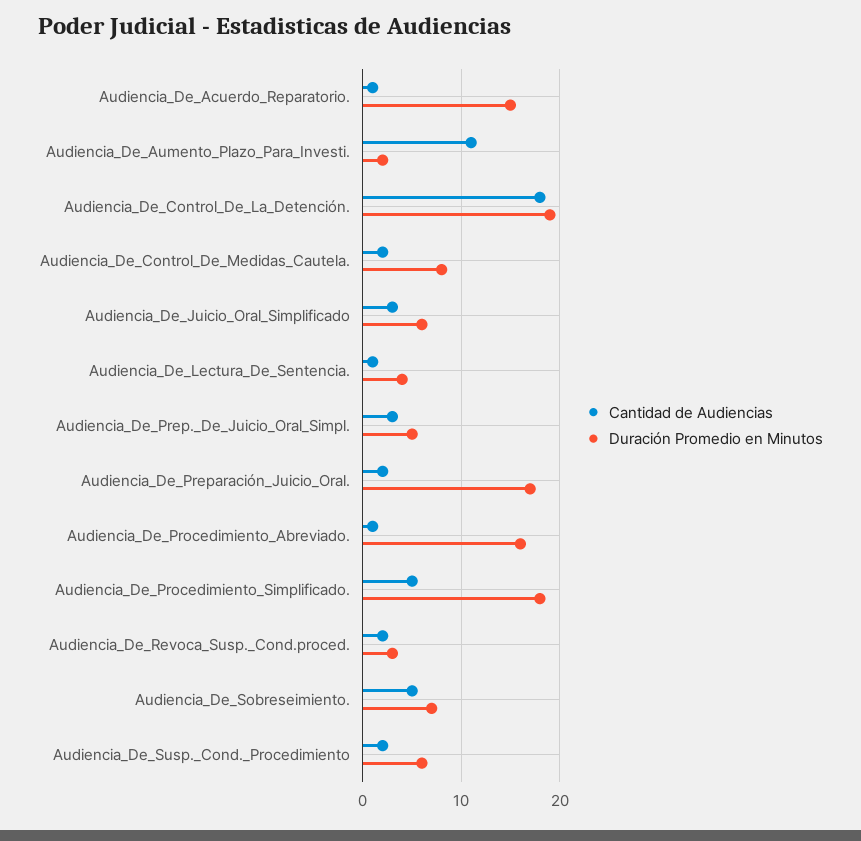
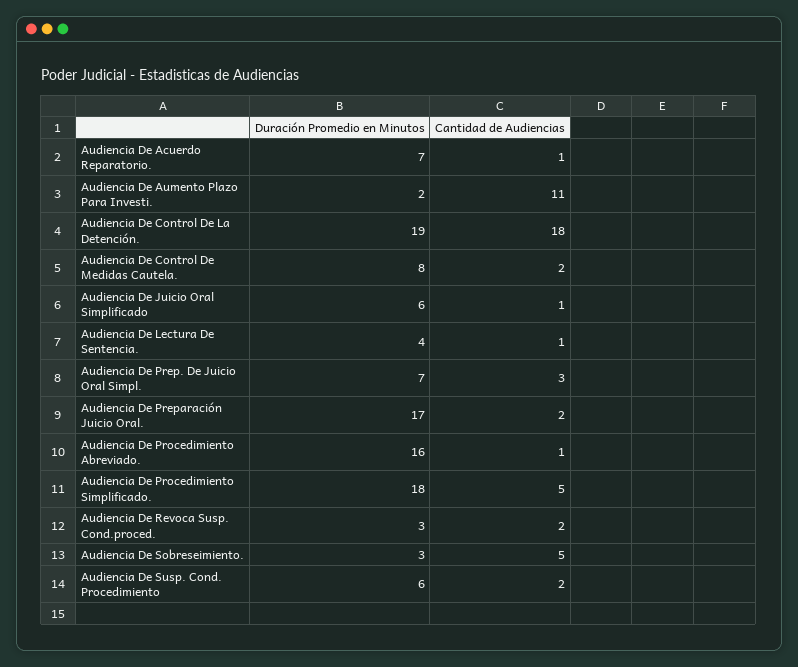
  {
    "Cantidad de Audiencias": {
      "Audiencia_De_Acuerdo_Reparatorio.": 1,
      "Audiencia_De_Aumento_Plazo_Para_Investi.": 11,
      "Audiencia_De_Control_De_La_Detención.": 18,
      "Audiencia_De_Control_De_Medidas_Cautela.": 2,
-     "Audiencia_De_Juicio_Oral_Simplificado": 3,
+     "Audiencia_De_Juicio_Oral_Simplificado": 1,
      "Audiencia_De_Lectura_De_Sentencia.": 1,
      "Audiencia_De_Prep._De_Juicio_Oral_Simpl.": 3,
      "Audiencia_De_Preparación_Juicio_Oral.": 2,
      "Audiencia_De_Procedimiento_Abreviado.": 1,
      "Audiencia_De_Procedimiento_Simplificado.": 5,
      "Audiencia_De_Revoca_Susp._Cond.proced.": 2,
      "Audiencia_De_Sobreseimiento.": 5,
      "Audiencia_De_Susp._Cond._Procedimiento": 2
    },
    "Duración Promedio en Minutos": {
-     "Audiencia_De_Acuerdo_Reparatorio.": 15,
+     "Audiencia_De_Acuerdo_Reparatorio.": 7,
      "Audiencia_De_Aumento_Plazo_Para_Investi.": 2,
      "Audiencia_De_Control_De_La_Detención.": 19,
      "Audiencia_De_Control_De_Medidas_Cautela.": 8,
      "Audiencia_De_Juicio_Oral_Simplificado": 6,
      "Audiencia_De_Lectura_De_Sentencia.": 4,
-     "Audiencia_De_Prep._De_Juicio_Oral_Simpl.": 5,
+     "Audiencia_De_Prep._De_Juicio_Oral_Simpl.": 7,
      "Audiencia_De_Preparación_Juicio_Oral.": 17,
      "Audiencia_De_Procedimiento_Abreviado.": 16,
      "Audiencia_De_Procedimiento_Simplificado.": 18,
      "Audiencia_De_Revoca_Susp._Cond.proced.": 3,
-     "Audiencia_De_Sobreseimiento.": 7,
+     "Audiencia_De_Sobreseimiento.": 3,
      "Audiencia_De_Susp._Cond._Procedimiento": 6
    }
  }

